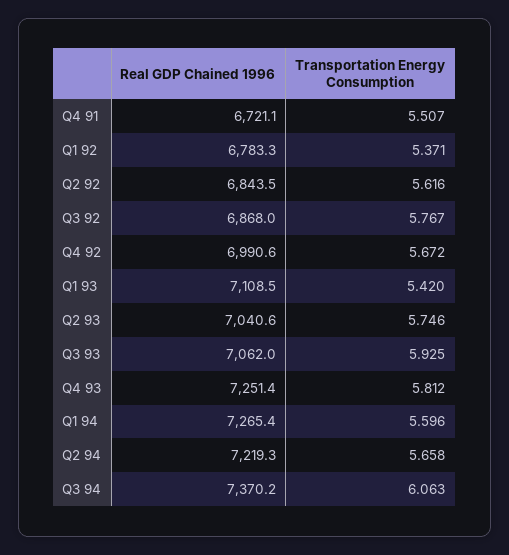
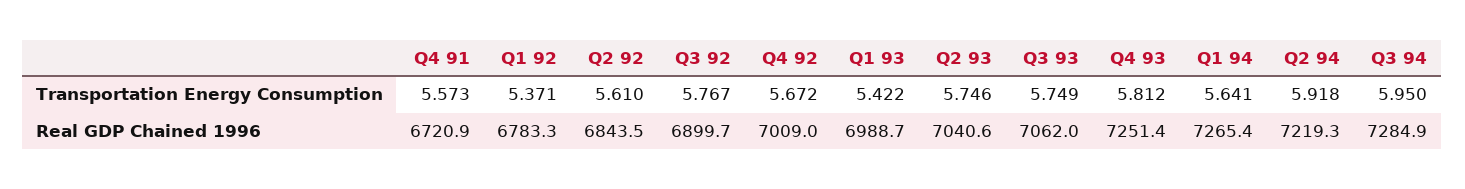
  {
    "Real GDP Chained 1996": {
-     "Q4 91": 6721.1,
+     "Q4 91": 6720.9,
      "Q1 92": 6783.3,
      "Q2 92": 6843.5,
-     "Q3 92": 6868,
+     "Q3 92": 6899.7,
-     "Q4 92": 6990.6,
+     "Q4 92": 7009,
-     "Q1 93": 7108.5,
+     "Q1 93": 6988.7,
      "Q2 93": 7040.6,
      "Q3 93": 7062,
      "Q4 93": 7251.4,
      "Q1 94": 7265.4,
      "Q2 94": 7219.3,
-     "Q3 94": 7370.2
+     "Q3 94": 7284.9
    },
    "Transportation Energy Consumption": {
-     "Q4 91": 5.507,
+     "Q4 91": 5.573,
      "Q1 92": 5.371,
-     "Q2 92": 5.616,
+     "Q2 92": 5.61,
      "Q3 92": 5.767,
      "Q4 92": 5.672,
-     "Q1 93": 5.42,
+     "Q1 93": 5.422,
      "Q2 93": 5.746,
-     "Q3 93": 5.925,
+     "Q3 93": 5.749,
      "Q4 93": 5.812,
-     "Q1 94": 5.596,
+     "Q1 94": 5.641,
-     "Q2 94": 5.658,
+     "Q2 94": 5.918,
-     "Q3 94": 6.063
+     "Q3 94": 5.95
    }
  }

